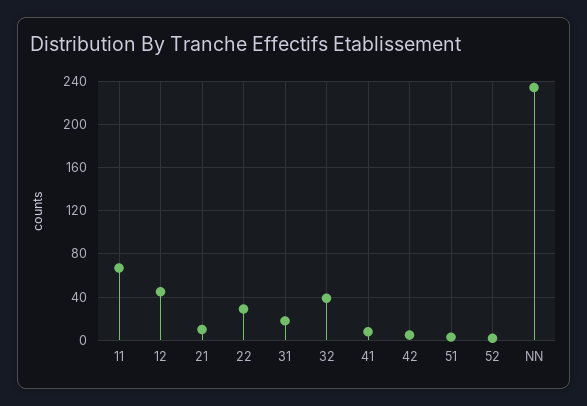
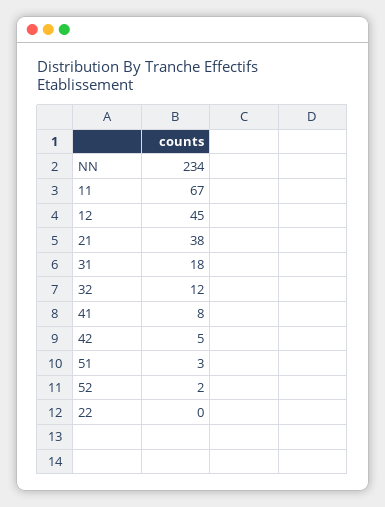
  {
    "11": 67,
    "12": 45,
-   "21": 10,
+   "21": 38,
-   "22": 30,
+   "22": 0,
    "31": 18,
-   "32": 40,
+   "32": 12,
    "41": 8,
    "42": 5,
    "51": 3,
    "52": 2,
    "NN": 234
  }

